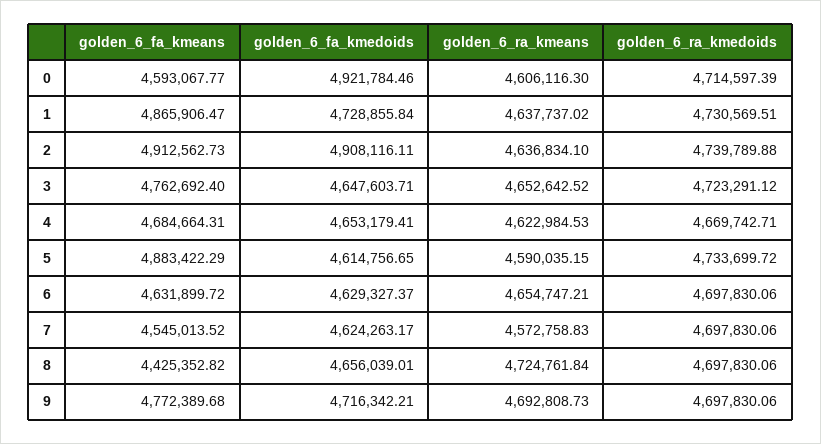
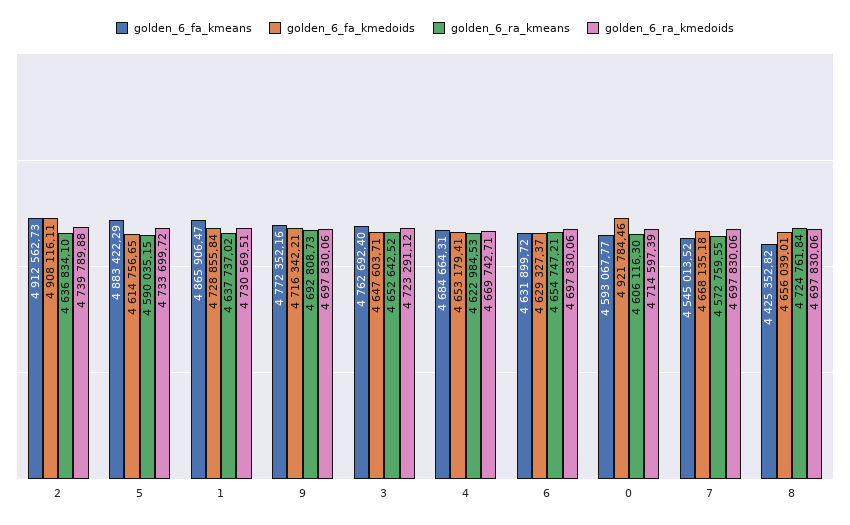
  {
    "golden_6_fa_kmeans": {
      "0": 4593067.77,
      "1": 4865906.47,
      "2": 4912562.73,
      "3": 4762692.4,
      "4": 4684664.31,
      "5": 4883422.29,
      "6": 4631899.72,
      "7": 4545013.52,
      "8": 4425352.82,
-     "9": 4772389.68
+     "9": 4772352.16
    },
    "golden_6_fa_kmedoids": {
      "0": 4921784.46,
      "1": 4728855.84,
      "2": 4908116.11,
      "3": 4647603.71,
      "4": 4653179.41,
      "5": 4614756.65,
      "6": 4629327.37,
-     "7": 4624263.17,
+     "7": 4668135.18,
      "8": 4656039.01,
      "9": 4716342.21
    },
    "golden_6_ra_kmeans": {
      "0": 4606116.3,
      "1": 4637737.02,
      "2": 4636834.1,
      "3": 4652642.52,
      "4": 4622984.53,
      "5": 4590035.15,
      "6": 4654747.21,
-     "7": 4572758.83,
+     "7": 4572759.55,
      "8": 4724761.84,
      "9": 4692808.73
    },
    "golden_6_ra_kmedoids": {
      "0": 4714597.39,
      "1": 4730569.51,
      "2": 4739789.88,
      "3": 4723291.12,
      "4": 4669742.71,
      "5": 4733699.72,
      "6": 4697830.06,
      "7": 4697830.06,
      "8": 4697830.06,
      "9": 4697830.06
    }
  }

